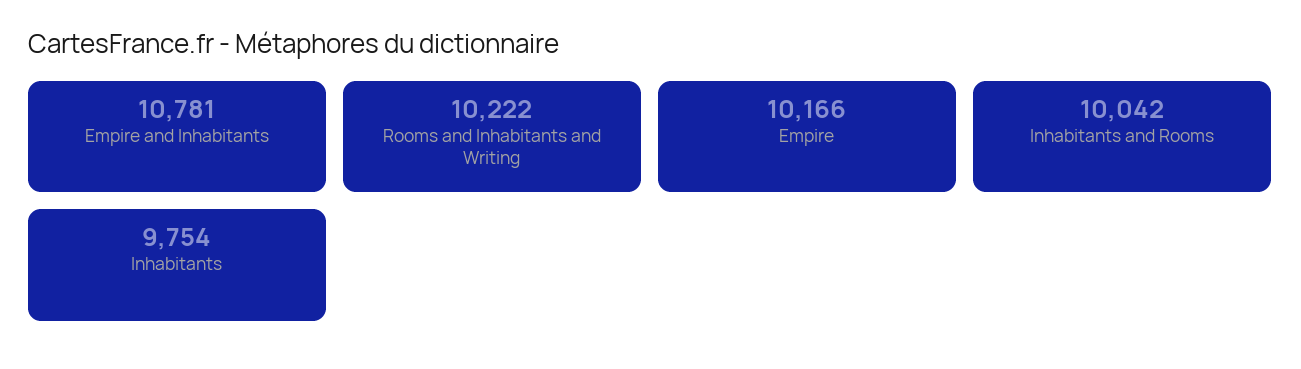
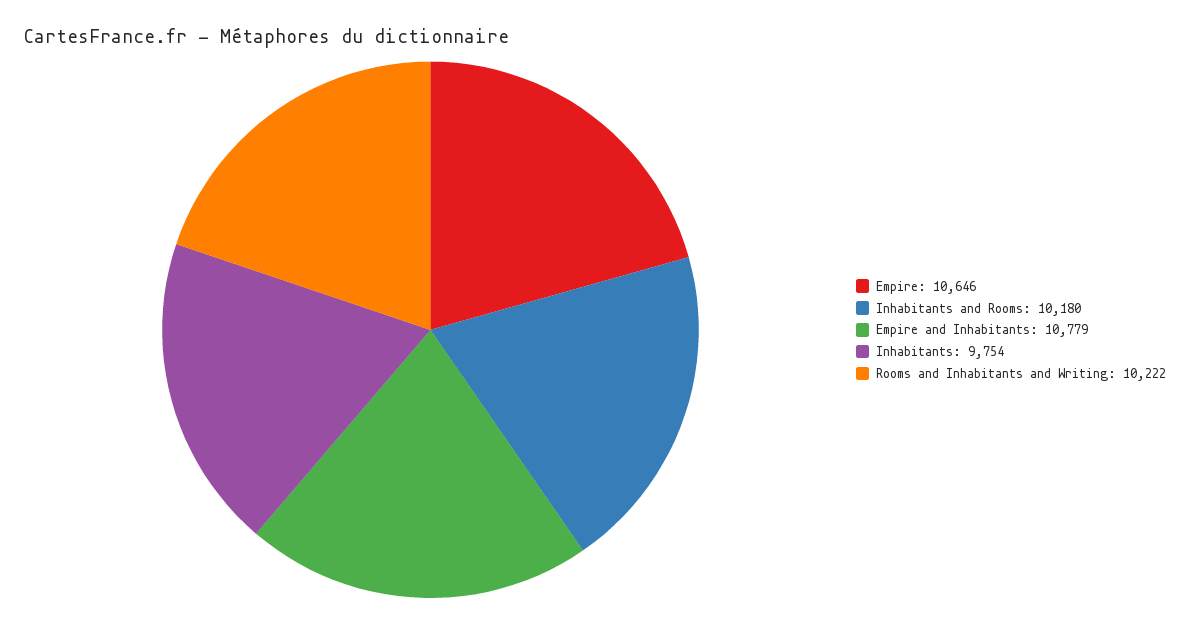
  {
-   "Empire and Inhabitants": 10781,
+   "Empire and Inhabitants": 10779,
    "Rooms and Inhabitants and Writing": 10222,
-   "Empire": 10166,
+   "Empire": 10646,
-   "Inhabitants and Rooms": 10042,
+   "Inhabitants and Rooms": 10180,
    "Inhabitants": 9754
  }

